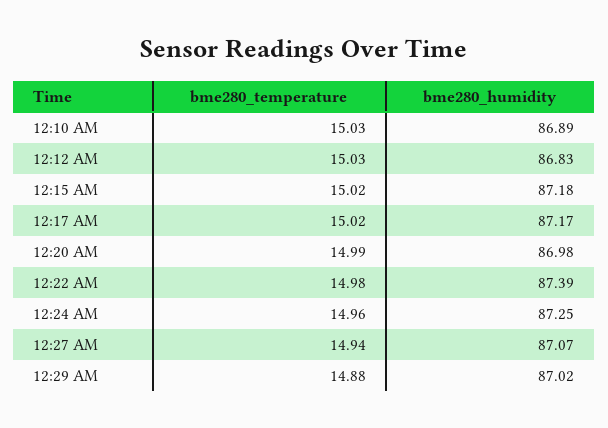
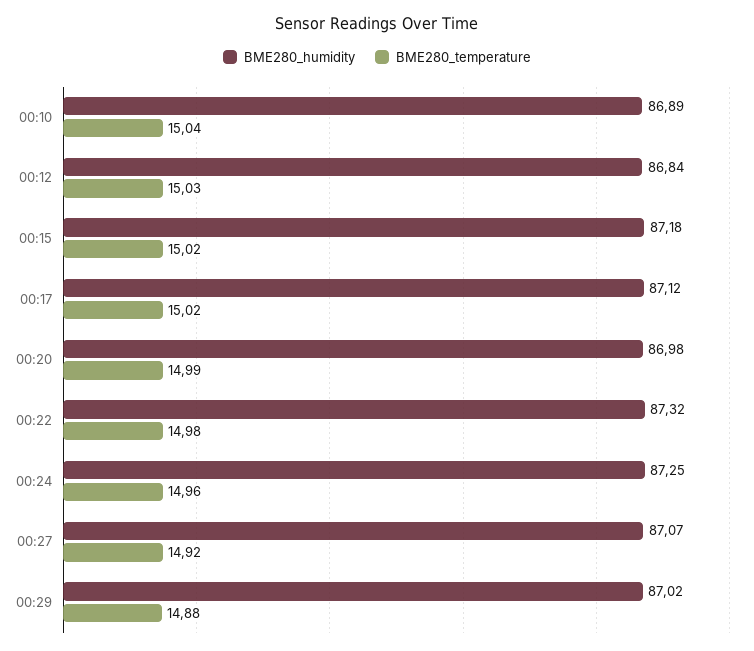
  {
    "bme280_temperature": {
-     "12:10 AM": 15.03,
+     "12:10 AM": 15.04,
      "12:12 AM": 15.03,
      "12:15 AM": 15.02,
      "12:17 AM": 15.02,
      "12:20 AM": 14.99,
      "12:22 AM": 14.98,
      "12:24 AM": 14.96,
-     "12:27 AM": 14.94,
+     "12:27 AM": 14.92,
      "12:29 AM": 14.88
    },
    "bme280_humidity": {
      "12:10 AM": 86.89,
-     "12:12 AM": 86.83,
+     "12:12 AM": 86.84,
      "12:15 AM": 87.18,
-     "12:17 AM": 87.17,
+     "12:17 AM": 87.12,
      "12:20 AM": 86.98,
-     "12:22 AM": 87.39,
+     "12:22 AM": 87.32,
      "12:24 AM": 87.25,
      "12:27 AM": 87.07,
      "12:29 AM": 87.02
    }
  }

